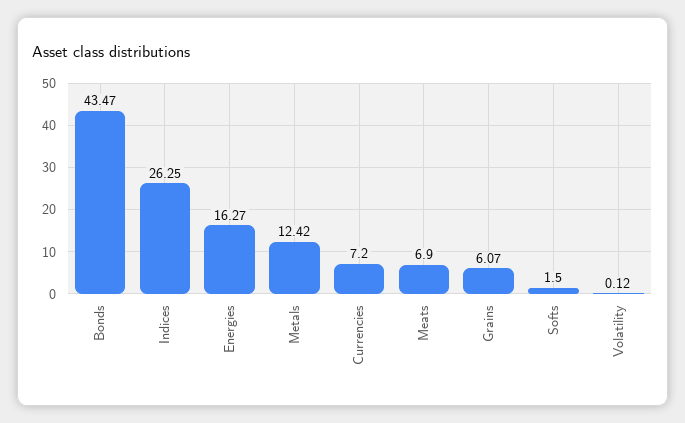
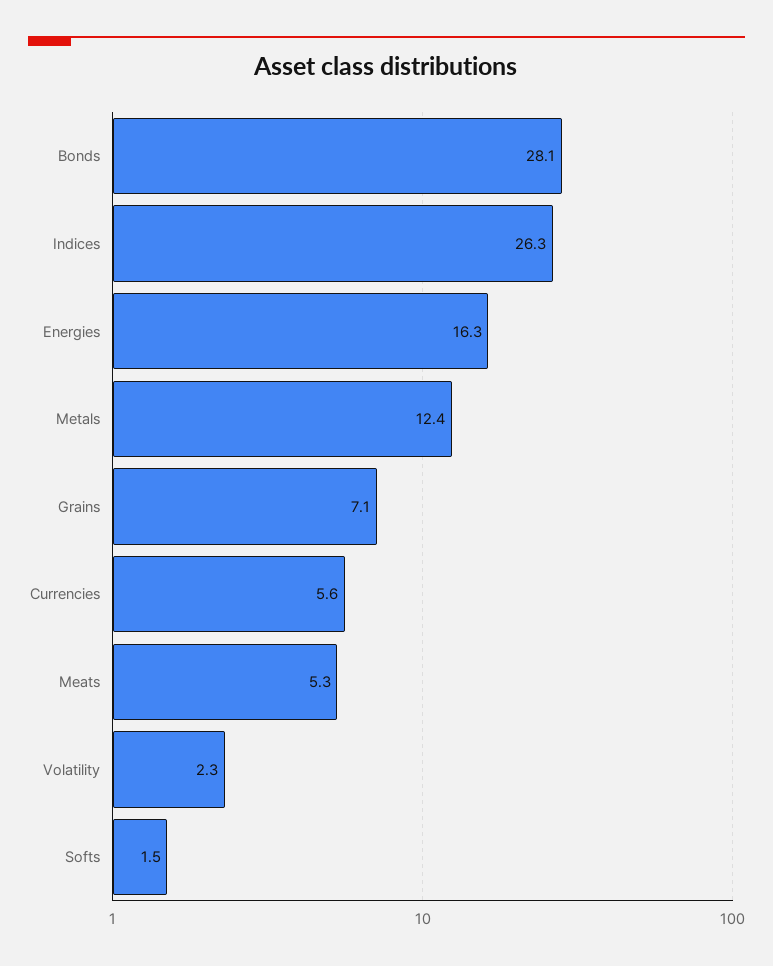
  {
-   "Bonds": 43.47,
+   "Bonds": 28.1,
    "Indices": 26.25,
    "Energies": 16.27,
    "Metals": 12.42,
-   "Currencies": 7.2,
+   "Currencies": 5.6,
-   "Meats": 6.9,
+   "Meats": 5.3,
-   "Grains": 6.07,
+   "Grains": 7.1,
    "Softs": 1.5,
-   "Volatility": 0.12
+   "Volatility": 2.3
  }

